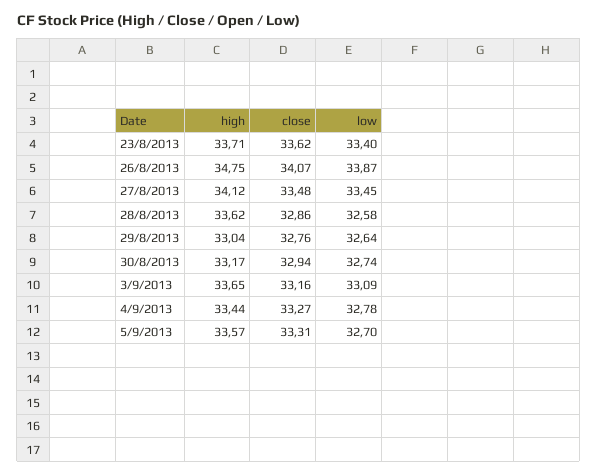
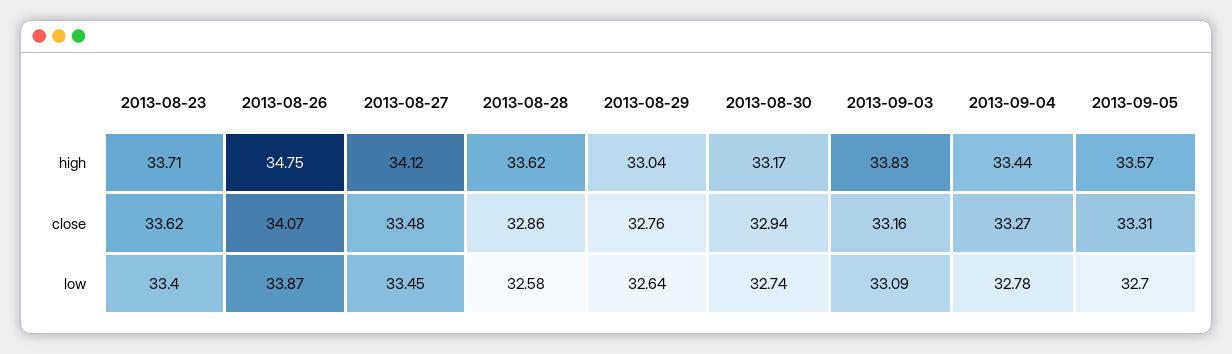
  {
    "high": {
      "23/8/2013": 33.71,
      "26/8/2013": 34.75,
      "27/8/2013": 34.12,
      "28/8/2013": 33.62,
      "29/8/2013": 33.04,
      "30/8/2013": 33.17,
-     "3/9/2013": 33.65,
+     "3/9/2013": 33.83,
      "4/9/2013": 33.44,
      "5/9/2013": 33.57
    },
    "close": {
      "23/8/2013": 33.62,
      "26/8/2013": 34.07,
      "27/8/2013": 33.48,
      "28/8/2013": 32.86,
      "29/8/2013": 32.76,
      "30/8/2013": 32.94,
      "3/9/2013": 33.16,
      "4/9/2013": 33.27,
      "5/9/2013": 33.31
    },
    "low": {
      "23/8/2013": 33.4,
      "26/8/2013": 33.87,
      "27/8/2013": 33.45,
      "28/8/2013": 32.58,
      "29/8/2013": 32.64,
      "30/8/2013": 32.74,
      "3/9/2013": 33.09,
      "4/9/2013": 32.78,
      "5/9/2013": 32.7
    }
  }

